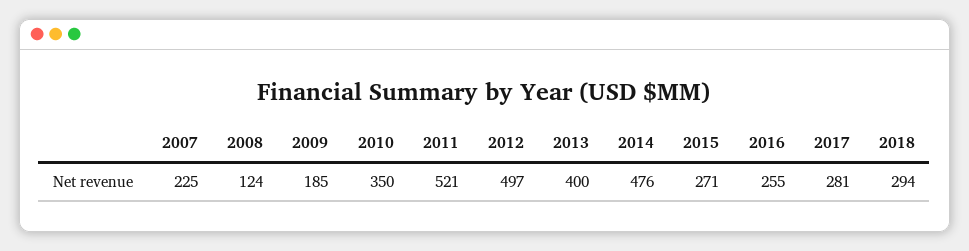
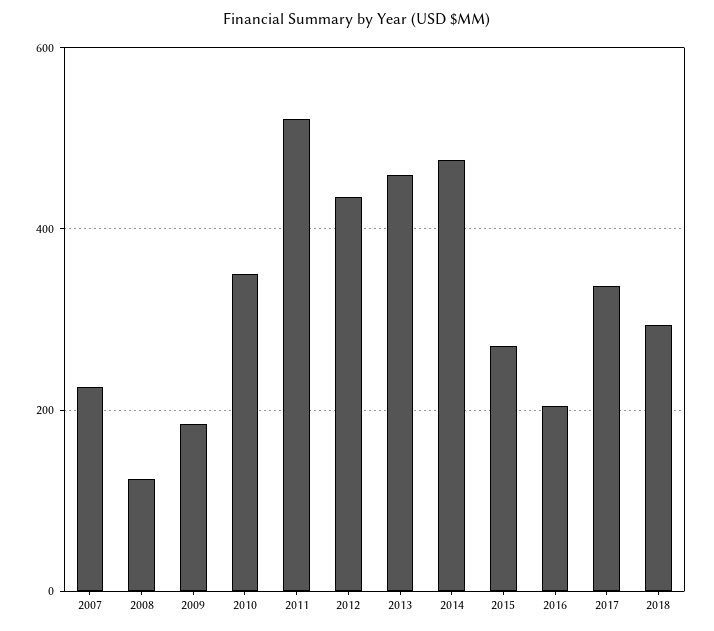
  {
    "2007": 225,
    "2008": 124,
    "2009": 185,
    "2010": 350,
    "2011": 521,
-   "2012": 497,
+   "2012": 440,
-   "2013": 400,
+   "2013": 460,
    "2014": 476,
    "2015": 271,
-   "2016": 255,
+   "2016": 200,
-   "2017": 281,
+   "2017": 340,
    "2018": 294
  }

